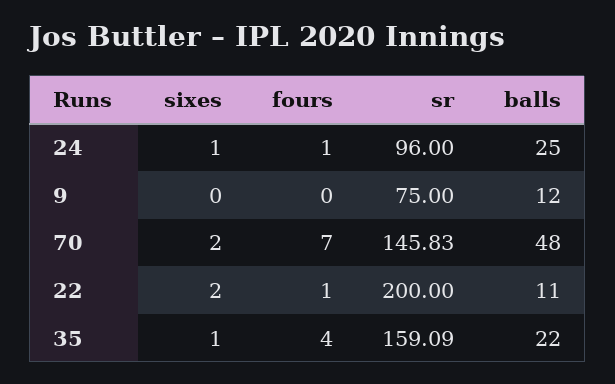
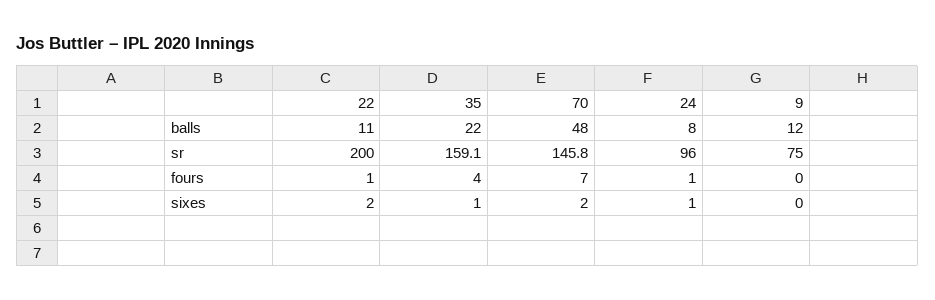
  {
    "sixes": {
      "24": 1,
      "9": 0,
      "70": 2,
      "22": 2,
      "35": 1
    },
    "fours": {
      "24": 1,
      "9": 0,
      "70": 7,
      "22": 1,
      "35": 4
    },
    "sr": {
      "24": 96,
      "9": 75,
      "70": 145.83,
      "22": 200,
      "35": 159.09
    },
    "balls": {
-     "24": 25,
+     "24": 8,
      "9": 12,
      "70": 48,
      "22": 11,
      "35": 22
    }
  }

